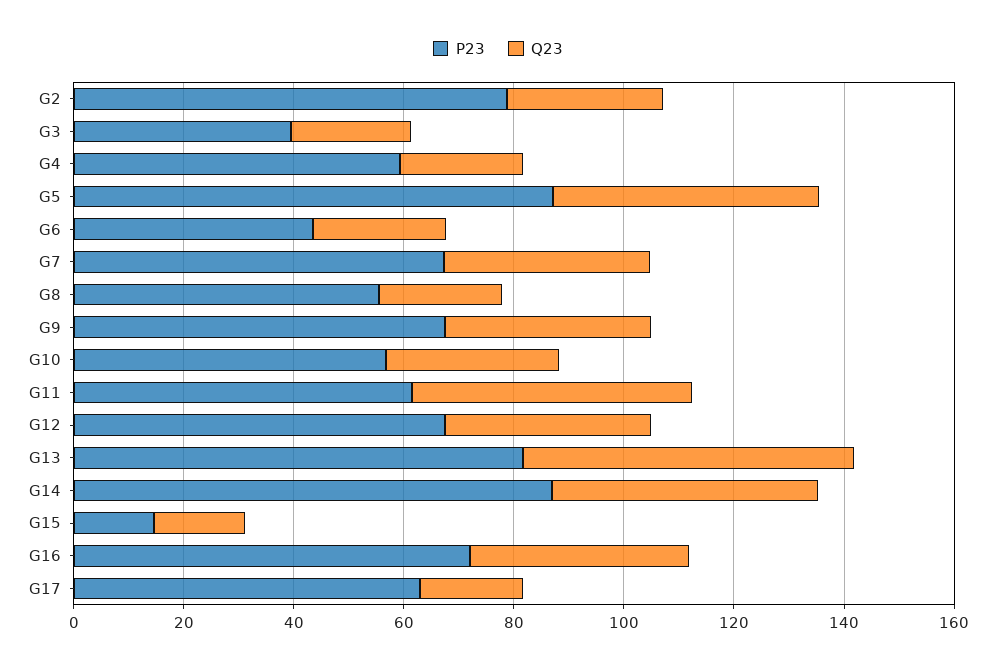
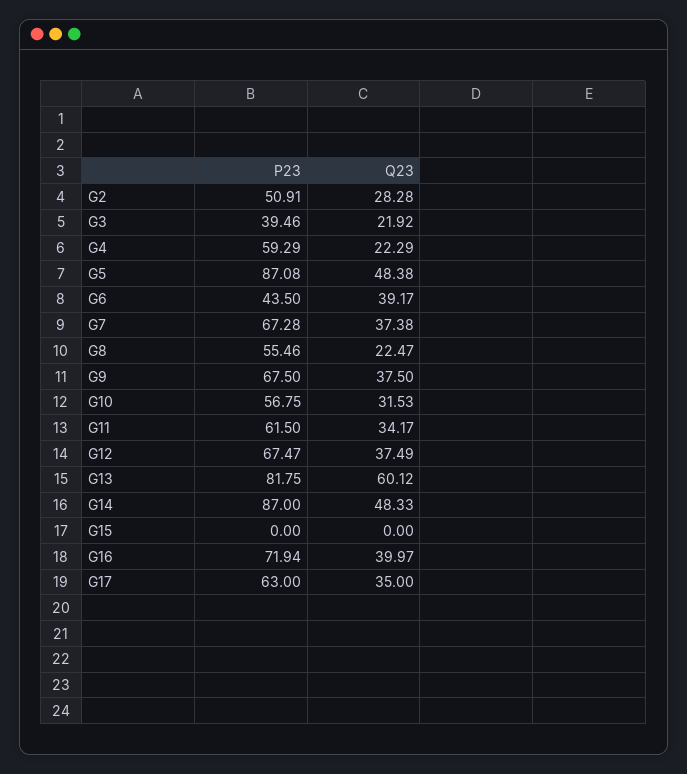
  {
    "P23": {
-     "G2": 80,
+     "G2": 50.91,
      "G3": 39.46,
      "G4": 59.29,
      "G5": 87.08,
      "G6": 43.5,
      "G7": 67.28,
      "G8": 55.46,
      "G9": 67.5,
      "G10": 56.75,
      "G11": 61.5,
      "G12": 67.47,
      "G13": 81.75,
      "G14": 87,
-     "G15": 15,
+     "G15": 0,
      "G16": 71.94,
      "G17": 63
    },
    "Q23": {
      "G2": 28.28,
      "G3": 21.92,
      "G4": 22.29,
      "G5": 48.38,
-     "G6": 25,
+     "G6": 39.17,
      "G7": 37.38,
      "G8": 22.47,
      "G9": 37.5,
      "G10": 31.53,
-     "G11": 50,
+     "G11": 34.17,
      "G12": 37.49,
      "G13": 60.12,
      "G14": 48.33,
-     "G15": 15,
+     "G15": 0,
      "G16": 39.97,
-     "G17": 20
+     "G17": 35
    }
  }

